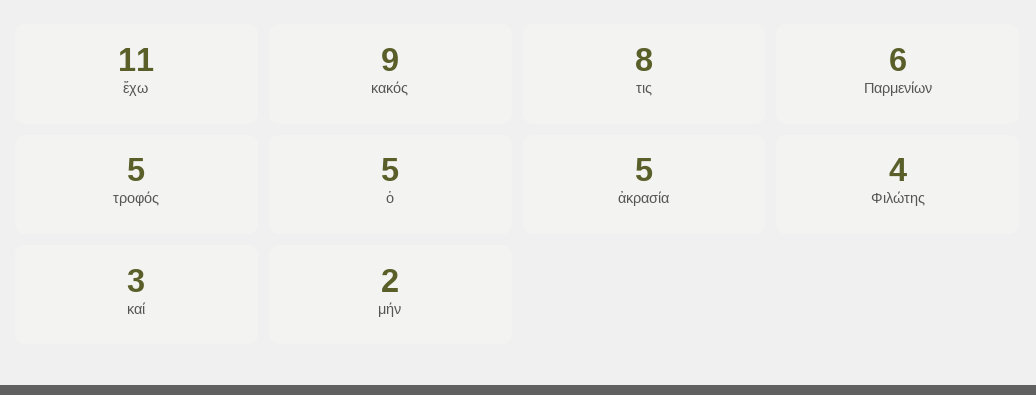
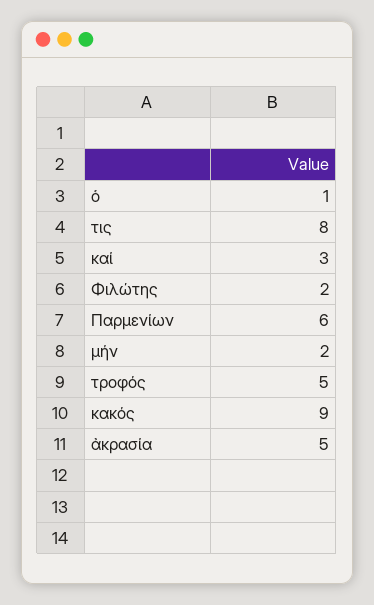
  {
-   "ἔχω": 11,
    "κακός": 9,
    "τις": 8,
    "Παρμενίων": 6,
    "τροφός": 5,
-   "ὁ": 5,
+   "ὁ": 1,
    "ἀκρασία": 5,
-   "Φιλώτης": 4,
+   "Φιλώτης": 2,
    "καί": 3,
    "μήν": 2
  }

